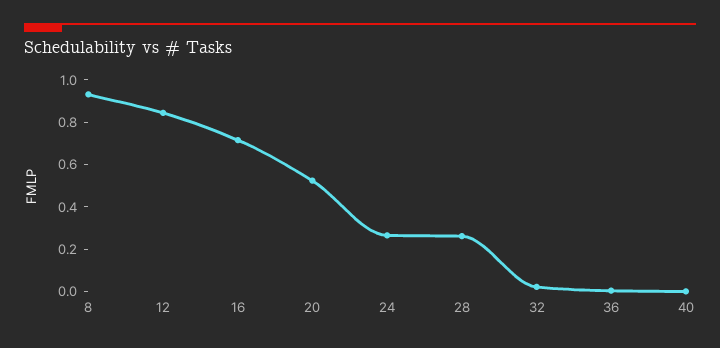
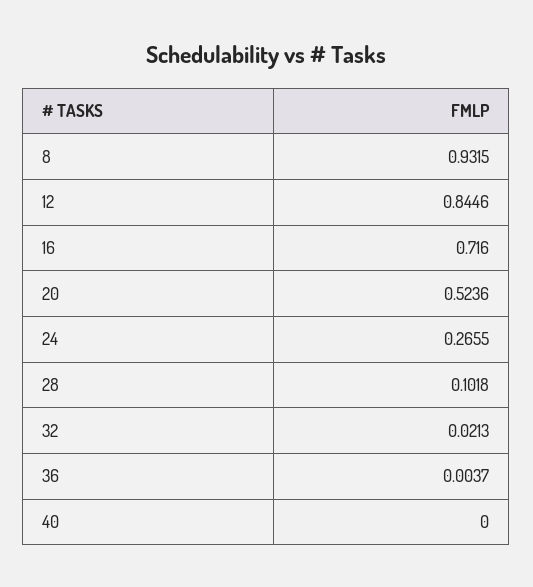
  {
    "8": 0.9315,
    "12": 0.8446,
    "16": 0.716,
    "20": 0.5236,
    "24": 0.2655,
-   "28": 0.25,
+   "28": 0.1018,
    "32": 0.0213,
    "36": 0.0037,
    "40": 0
  }

